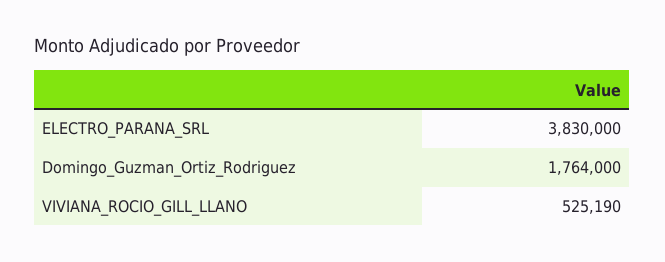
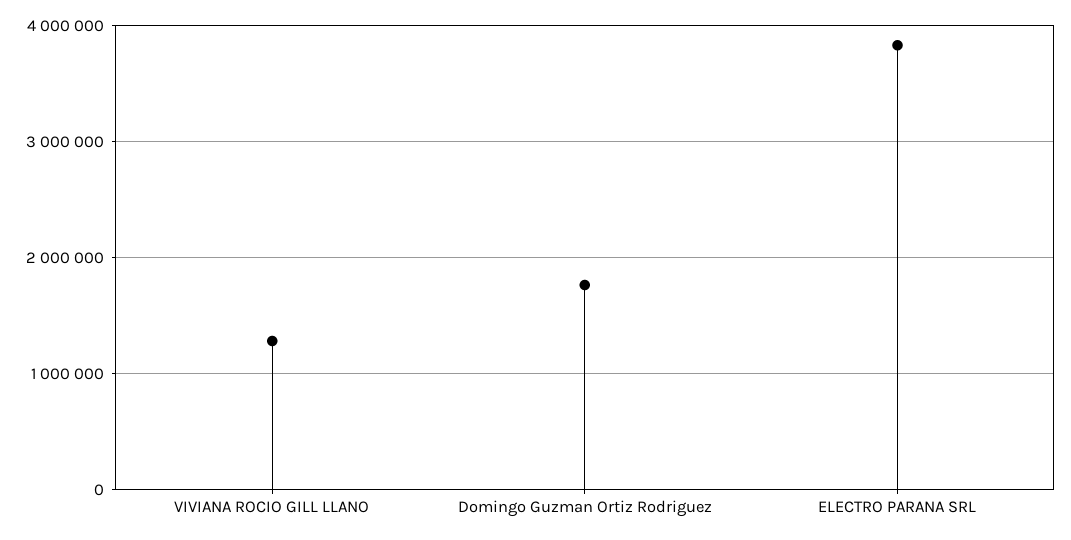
  {
    "ELECTRO_PARANA_SRL": 3830000,
    "Domingo_Guzman_Ortiz_Rodriguez": 1764000,
-   "VIVIANA_ROCIO_GILL_LLANO": 525190
+   "VIVIANA_ROCIO_GILL_LLANO": 1300000
  }

